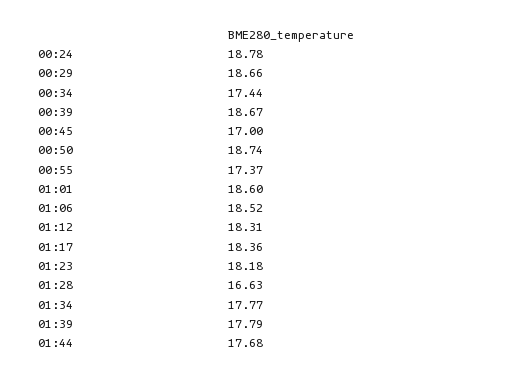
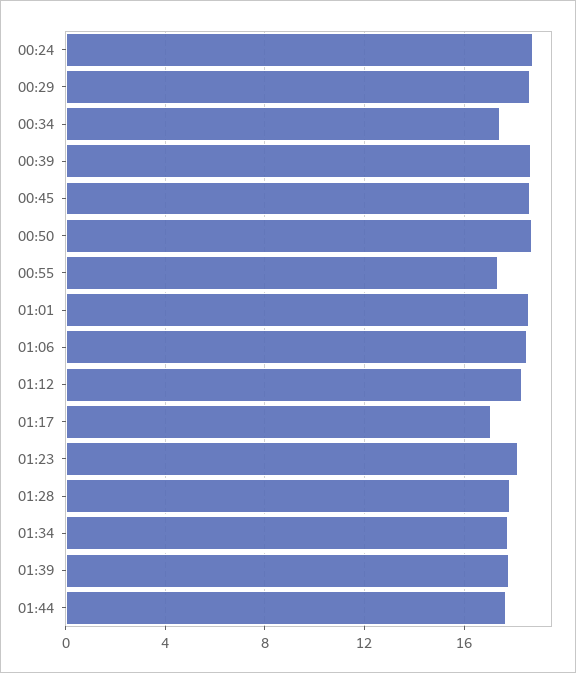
  {
    "00:24": 18.78,
    "00:29": 18.66,
    "00:34": 17.44,
    "00:39": 18.67,
-   "00:45": 17,
+   "00:45": 18.5,
    "00:50": 18.74,
    "00:55": 17.37,
    "01:01": 18.6,
    "01:06": 18.52,
    "01:12": 18.31,
-   "01:17": 18.36,
+   "01:17": 17,
    "01:23": 18.18,
-   "01:28": 16.63,
+   "01:28": 18,
    "01:34": 17.77,
    "01:39": 17.79,
    "01:44": 17.68
  }

